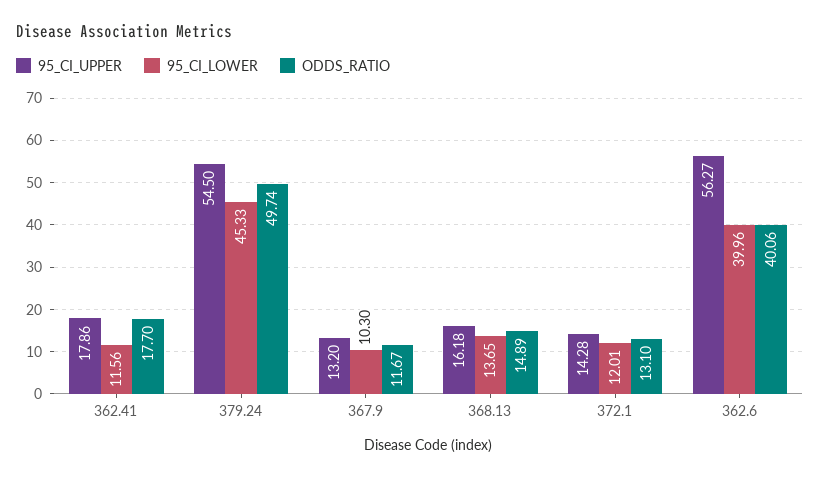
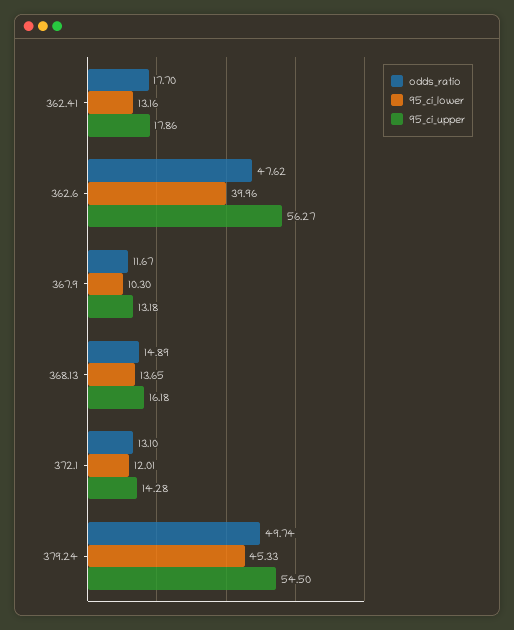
  {
    "95_CI_UPPER": {
      "362.41": 17.86,
      "379.24": 54.5,
-     "367.9": 13.2,
+     "367.9": 13.18,
      "368.13": 16.18,
      "372.1": 14.28,
      "362.6": 56.27
    },
    "95_CI_LOWER": {
-     "362.41": 11.56,
+     "362.41": 13.16,
      "379.24": 45.33,
      "367.9": 10.3,
      "368.13": 13.65,
      "372.1": 12.01,
      "362.6": 39.96
    },
    "ODDS_RATIO": {
      "362.41": 17.7,
      "379.24": 49.74,
      "367.9": 11.67,
      "368.13": 14.89,
      "372.1": 13.1,
-     "362.6": 40.06
+     "362.6": 47.62
    }
  }

